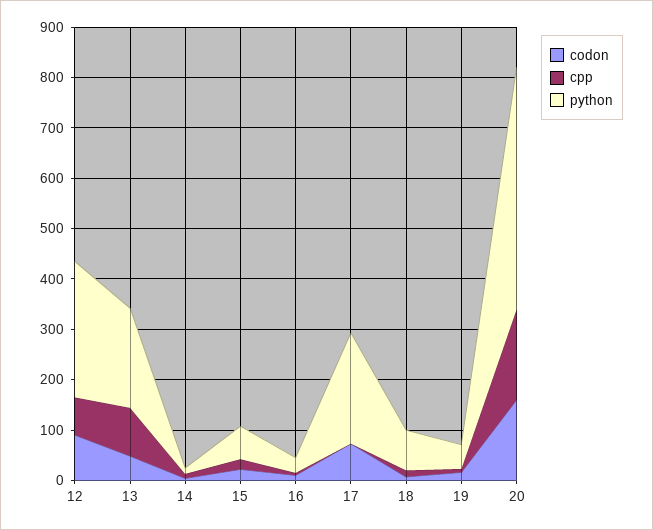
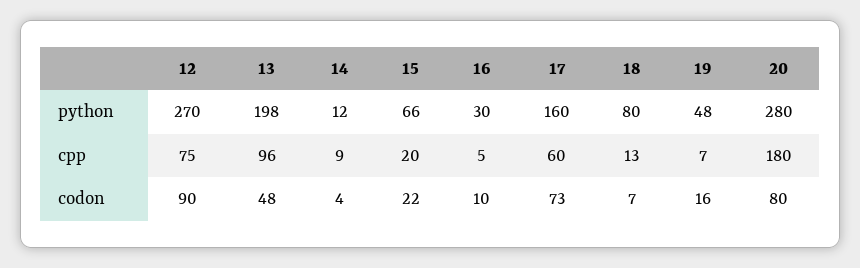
  {
    "codon": {
      "12": 90,
      "13": 48,
      "14": 4,
      "15": 22,
      "16": 10,
      "17": 73,
      "18": 7,
      "19": 16,
-     "20": 160
+     "20": 80
    },
    "cpp": {
      "12": 75,
      "13": 96,
      "14": 9,
      "15": 20,
      "16": 5,
-     "17": 0,
+     "17": 60,
      "18": 13,
      "19": 7,
      "20": 180
    },
    "python": {
      "12": 270,
      "13": 198,
      "14": 12,
      "15": 66,
      "16": 30,
-     "17": 220,
+     "17": 160,
      "18": 80,
      "19": 48,
-     "20": 480
+     "20": 280
    }
  }

